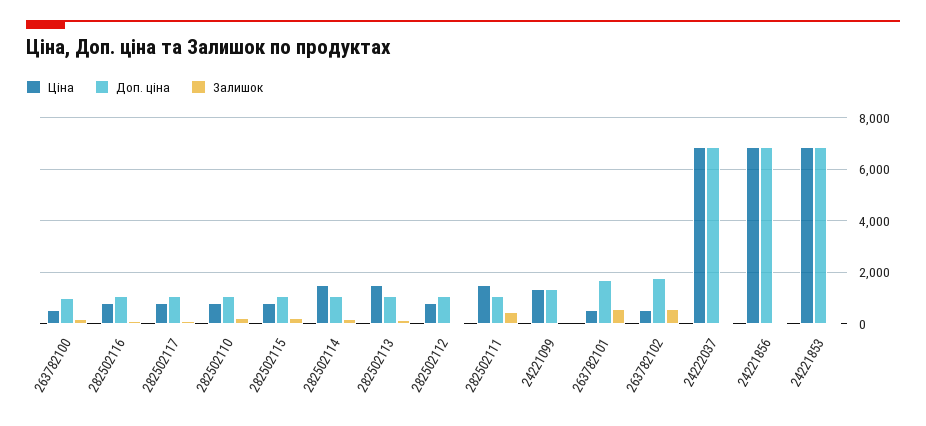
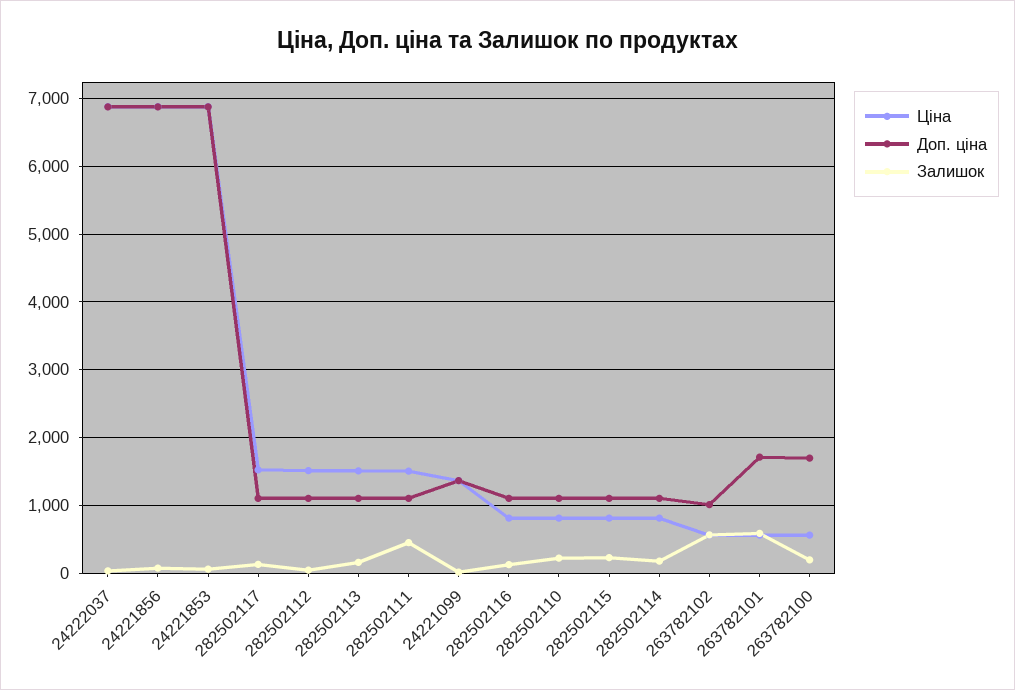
  {
    "Ціна": {
      "263782100": 600,
      "282502116": 800,
-     "282502117": 750,
+     "282502117": 1500,
      "282502110": 800,
      "282502115": 800,
-     "282502114": 1500,
+     "282502114": 800,
      "282502113": 1500,
-     "282502112": 750,
+     "282502112": 1500,
      "282502111": 1500,
      "24221099": 1400,
      "263782101": 600,
      "263782102": 600,
      "24222037": 6900,
      "24221856": 6900,
      "24221853": 6900
    },
    "Доп. ціна": {
-     "263782100": 1000,
+     "263782100": 1700,
      "282502116": 1100,
      "282502117": 1100,
      "282502110": 1100,
      "282502115": 1100,
      "282502114": 1100,
      "282502113": 1100,
      "282502112": 1100,
      "282502111": 1100,
      "24221099": 1400,
      "263782101": 1700,
-     "263782102": 1750,
+     "263782102": 1000,
      "24222037": 6900,
      "24221856": 6900,
      "24221853": 6900
    },
    "Залишок": {
      "263782100": 200,
      "282502116": 100,
      "282502117": 100,
      "282502110": 200,
      "282502115": 200,
      "282502114": 200,
      "282502113": 200,
      "282502112": 0,
      "282502111": 500,
      "24221099": 0,
      "263782101": 600,
      "263782102": 600,
      "24222037": 0,
      "24221856": 100,
      "24221853": 100
    }
  }

